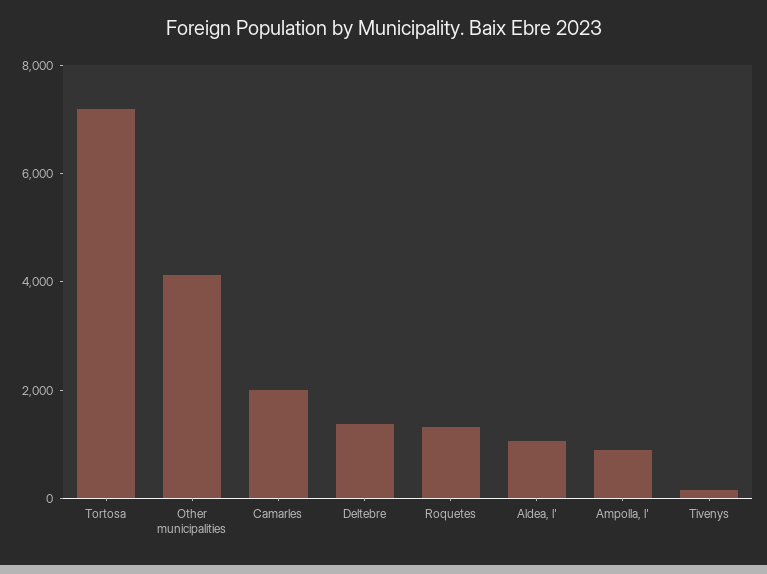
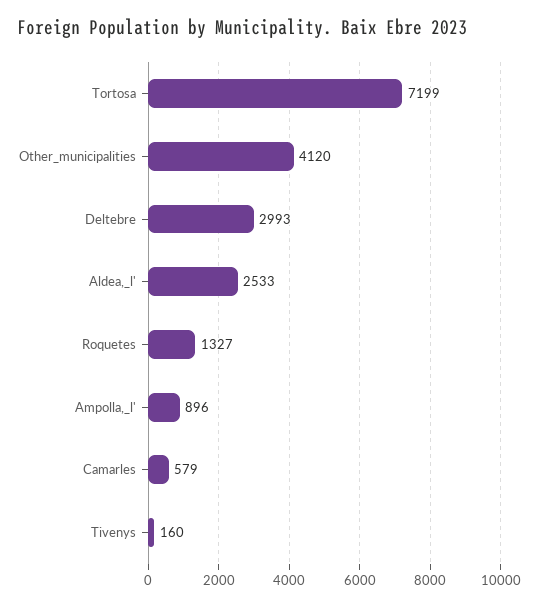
  {
    "Tortosa": 7199,
    "Other municipalities": 4120,
-   "Camarles": 2000,
+   "Camarles": 579,
-   "Deltebre": 1500,
+   "Deltebre": 2993,
    "Roquetes": 1327,
-   "Aldea, l'": 1000,
+   "Aldea, l'": 2533,
    "Ampolla, l'": 896,
    "Tivenys": 160
  }

